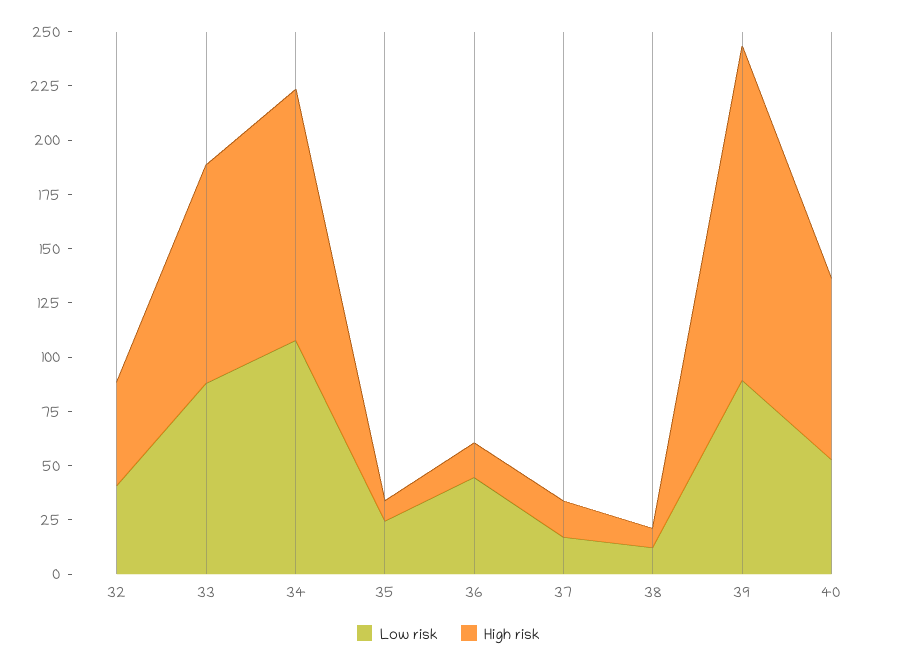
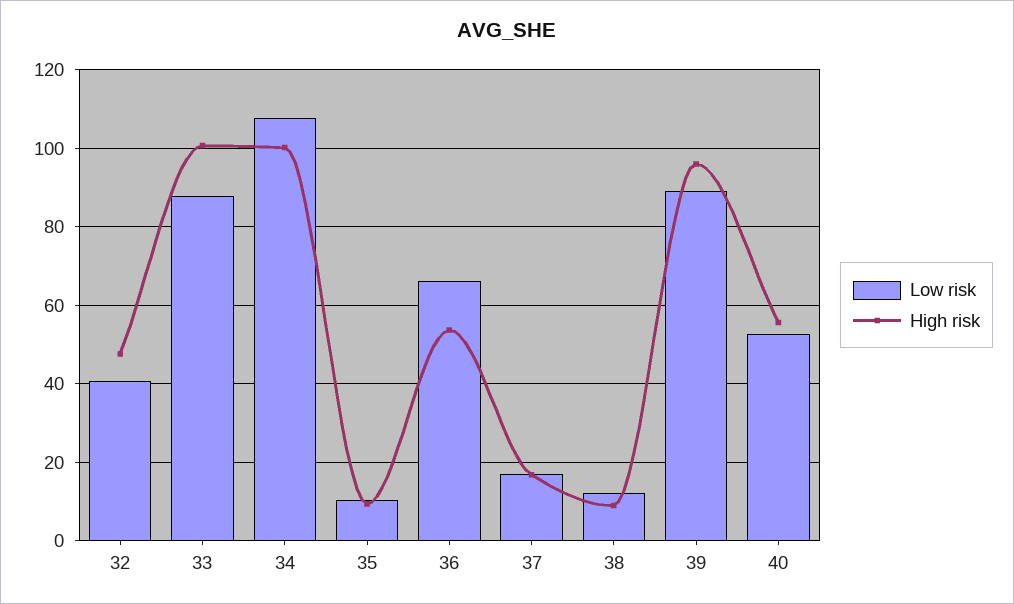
  {
    "Low risk": {
      "32": 40,
      "33": 88,
      "34": 108,
-     "35": 25,
+     "35": 10,
-     "36": 45,
+     "36": 66,
      "37": 18,
      "38": 12,
      "39": 90,
      "40": 52
    },
    "High risk": {
      "32": 48,
      "33": 100,
-     "34": 115,
+     "34": 100,
      "35": 10,
-     "36": 15,
+     "36": 54,
      "37": 16,
      "38": 10,
-     "39": 155,
+     "39": 96,
-     "40": 85
+     "40": 56
    }
  }

